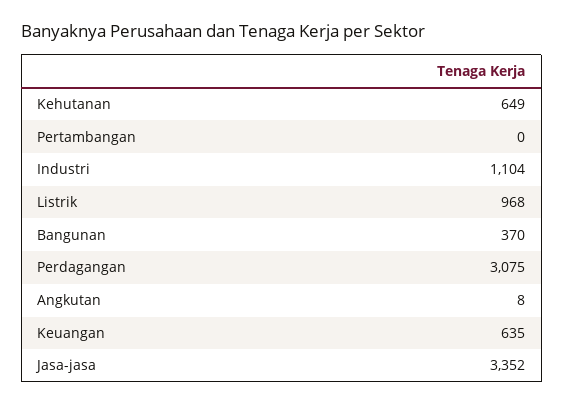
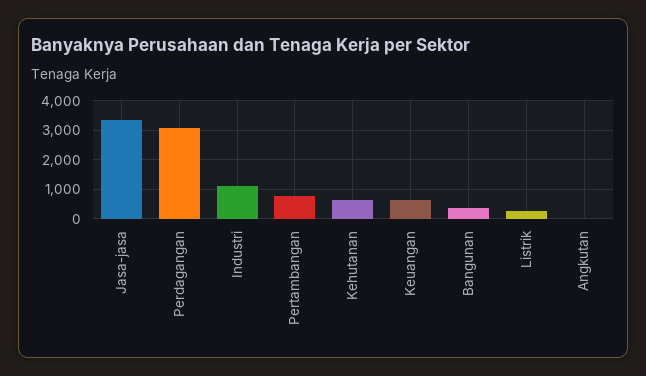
  {
    "Kehutanan": 649,
-   "Pertambangan": 0,
+   "Pertambangan": 750,
    "Industri": 1104,
-   "Listrik": 968,
+   "Listrik": 250,
    "Bangunan": 370,
    "Perdagangan": 3075,
    "Angkutan": 8,
    "Keuangan": 635,
    "Jasa-jasa": 3352
  }

